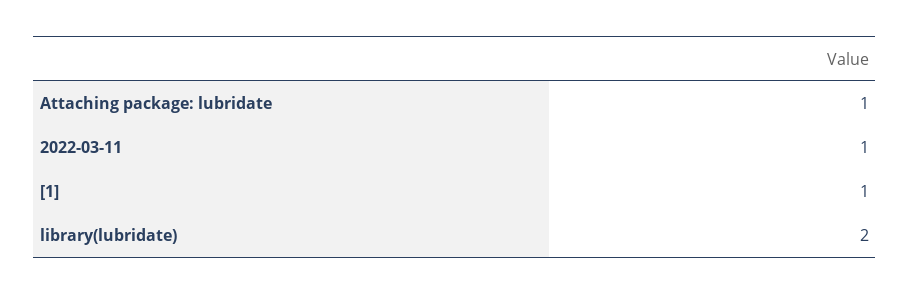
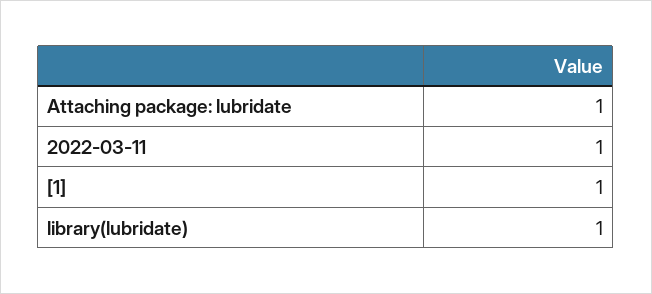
  {
    "Attaching package: lubridate": 1,
    "2022-03-11": 1,
    "[1]": 1,
-   "library(lubridate)": 2
+   "library(lubridate)": 1
  }

